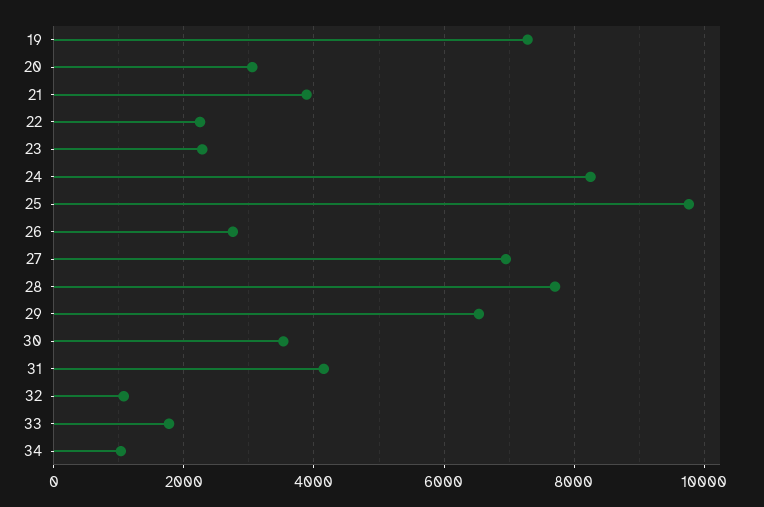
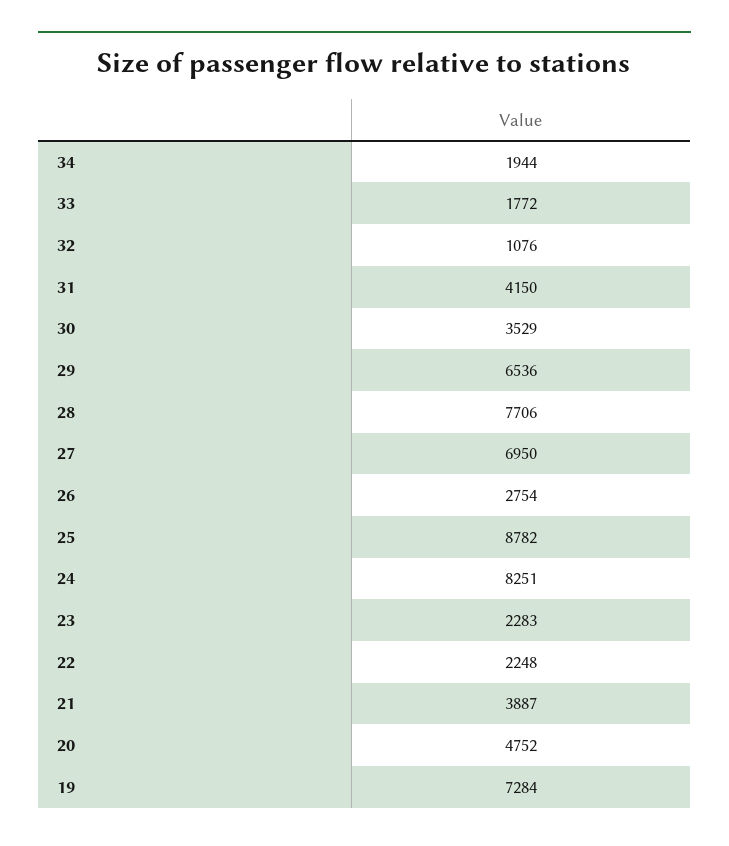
  {
    "19": 7284,
-   "20": 3000,
+   "20": 4752,
    "21": 3887,
    "22": 2248,
    "23": 2283,
    "24": 8251,
-   "25": 9800,
+   "25": 8782,
    "26": 2754,
    "27": 6950,
    "28": 7706,
    "29": 6536,
    "30": 3529,
    "31": 4150,
    "32": 1076,
    "33": 1772,
-   "34": 1000
+   "34": 1944
  }

